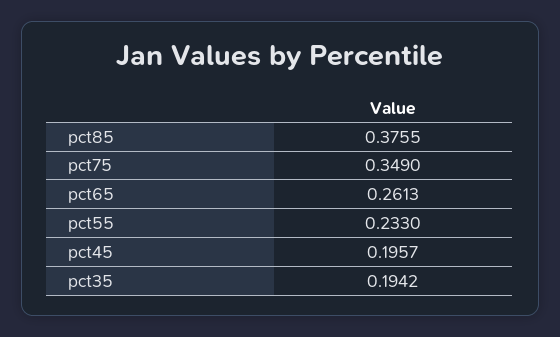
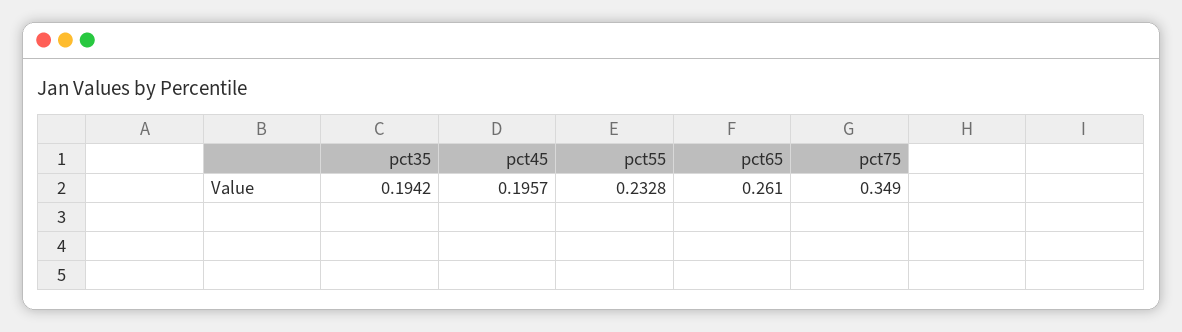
  {
-   "pct85": 0.3755,
    "pct75": 0.349,
-   "pct65": 0.2613,
+   "pct65": 0.261,
-   "pct55": 0.233,
+   "pct55": 0.2328,
    "pct45": 0.1957,
    "pct35": 0.1942
  }

